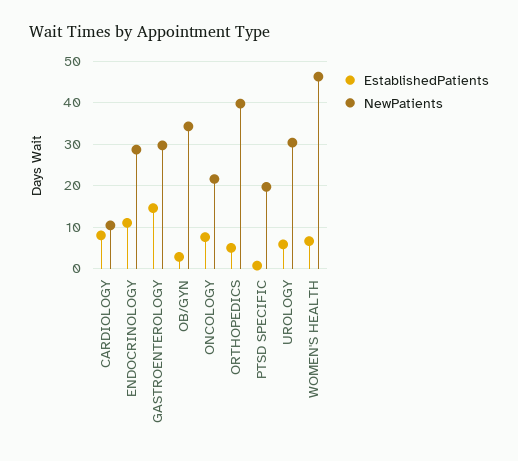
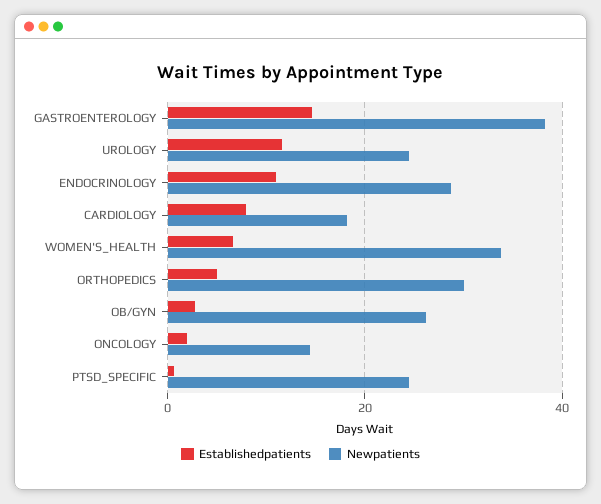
  {
    "EstablishedPatients": {
      "CARDIOLOGY": 8,
      "ENDOCRINOLOGY": 12,
      "GASTROENTEROLOGY": 14,
      "OB/GYN": 2,
-     "ONCOLOGY": 8,
+     "ONCOLOGY": 2,
      "ORTHOPEDICS": 6,
      "PTSD SPECIFIC": 0,
-     "UROLOGY": 6,
+     "UROLOGY": 12,
      "WOMEN'S HEALTH": 6
    },
    "NewPatients": {
-     "CARDIOLOGY": 10,
+     "CARDIOLOGY": 18,
      "ENDOCRINOLOGY": 28,
-     "GASTROENTEROLOGY": 30,
+     "GASTROENTEROLOGY": 38,
-     "OB/GYN": 34,
+     "OB/GYN": 26,
-     "ONCOLOGY": 22,
+     "ONCOLOGY": 14,
-     "ORTHOPEDICS": 40,
+     "ORTHOPEDICS": 30,
-     "PTSD SPECIFIC": 20,
+     "PTSD SPECIFIC": 24,
-     "UROLOGY": 30,
+     "UROLOGY": 24,
-     "WOMEN'S HEALTH": 46
+     "WOMEN'S HEALTH": 34
    }
  }

